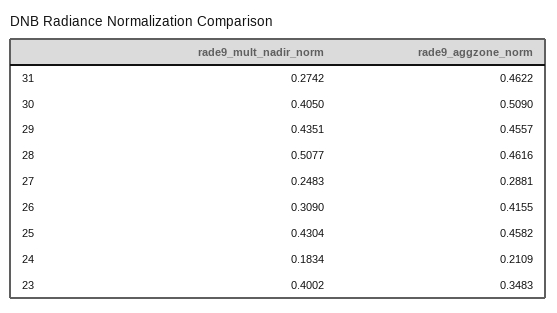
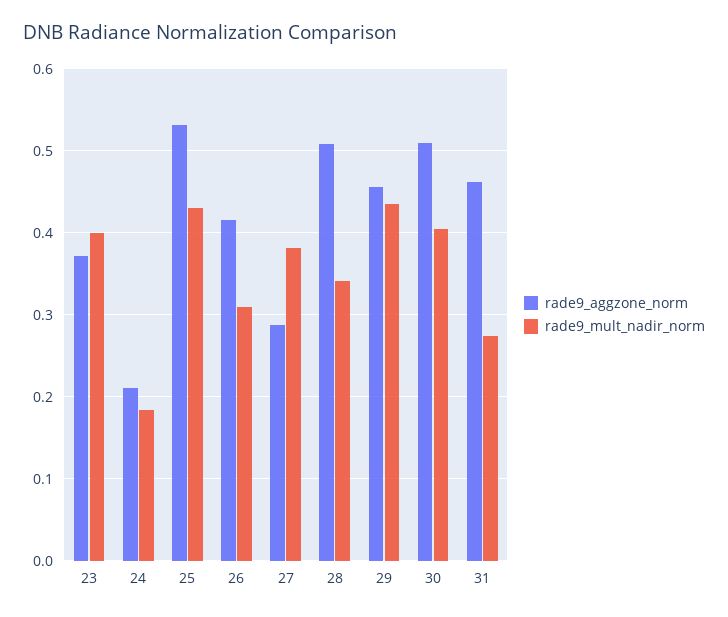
  {
    "rade9_mult_nadir_norm": {
      "31": 0.2742,
      "30": 0.405,
      "29": 0.4351,
-     "28": 0.5077,
+     "28": 0.34,
-     "27": 0.2483,
+     "27": 0.38,
      "26": 0.309,
      "25": 0.4304,
      "24": 0.1834,
      "23": 0.4002
    },
    "rade9_aggzone_norm": {
      "31": 0.4622,
      "30": 0.509,
      "29": 0.4557,
-     "28": 0.4616,
+     "28": 0.51,
      "27": 0.2881,
      "26": 0.4155,
-     "25": 0.4582,
+     "25": 0.53,
      "24": 0.2109,
-     "23": 0.3483
+     "23": 0.37
    }
  }

